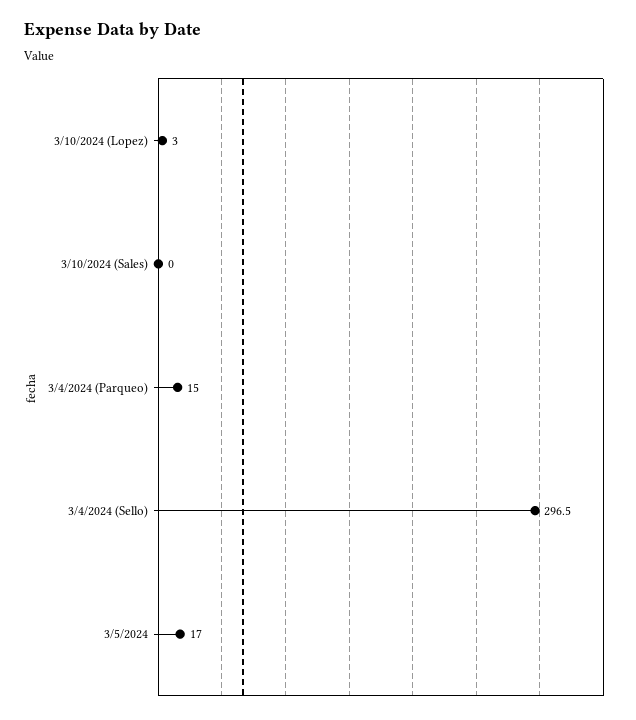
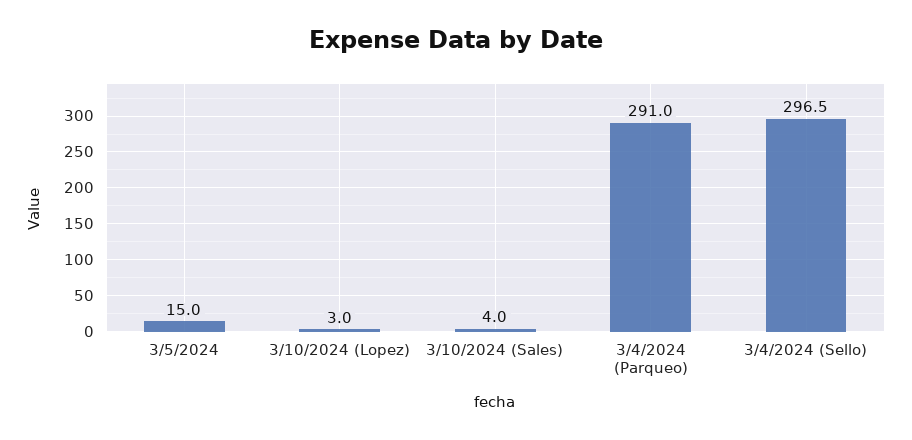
  {
    "3/10/2024 (Lopez)": 3,
-   "3/10/2024 (Sales)": 0,
+   "3/10/2024 (Sales)": 4,
-   "3/4/2024 (Parqueo)": 15,
+   "3/4/2024 (Parqueo)": 291,
    "3/4/2024 (Sello)": 296.5,
-   "3/5/2024": 17
+   "3/5/2024": 15
  }

